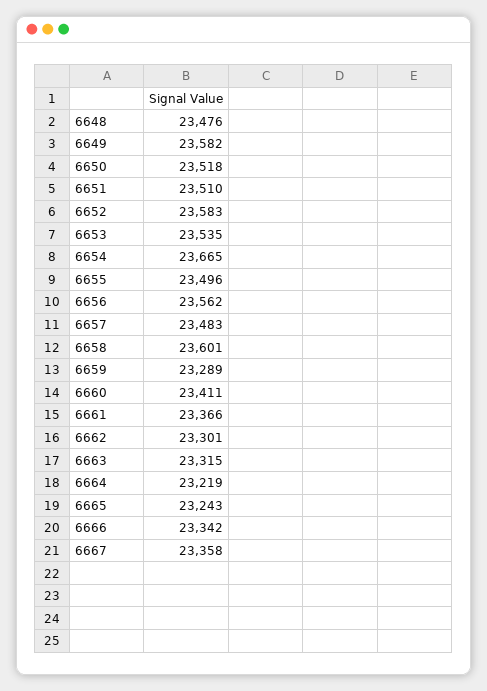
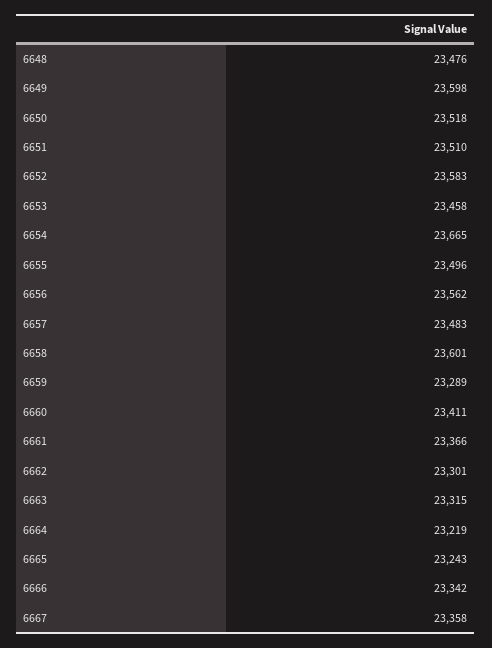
  {
    "6648": 23476,
-   "6649": 23582,
+   "6649": 23598,
    "6650": 23518,
    "6651": 23510,
    "6652": 23583,
-   "6653": 23535,
+   "6653": 23458,
    "6654": 23665,
    "6655": 23496,
    "6656": 23562,
    "6657": 23483,
    "6658": 23601,
    "6659": 23289,
    "6660": 23411,
    "6661": 23366,
    "6662": 23301,
    "6663": 23315,
    "6664": 23219,
    "6665": 23243,
    "6666": 23342,
    "6667": 23358
  }

